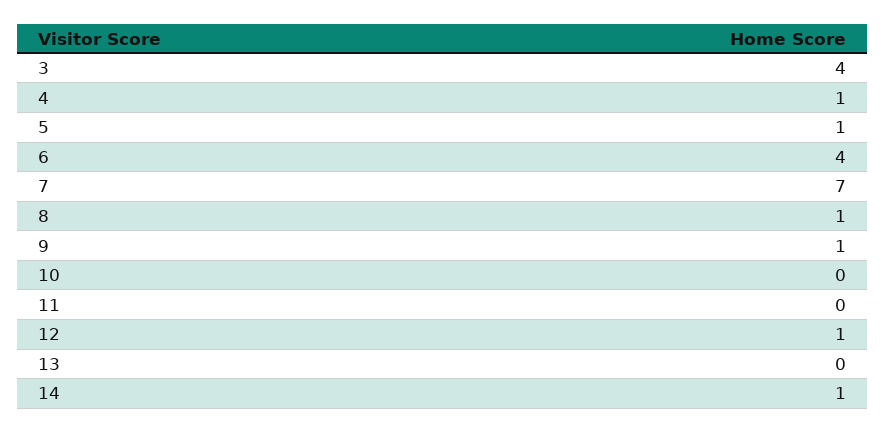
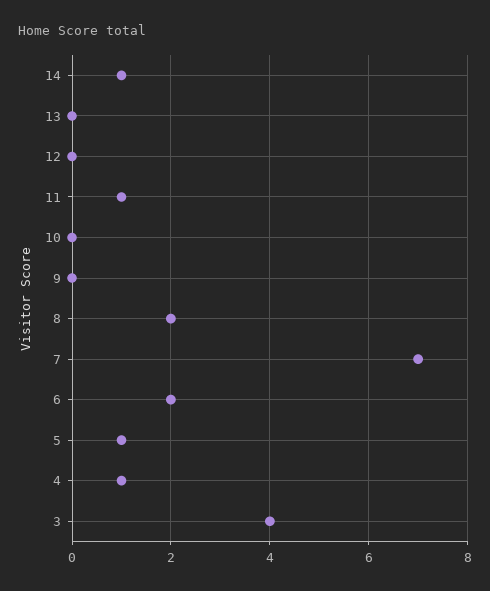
  {
    "3": 4,
    "4": 1,
    "5": 1,
-   "6": 4,
+   "6": 2,
    "7": 7,
-   "8": 1,
+   "8": 2,
-   "9": 1,
+   "9": 0,
    "10": 0,
-   "11": 0,
+   "11": 1,
-   "12": 1,
+   "12": 0,
    "13": 0,
    "14": 1
  }

